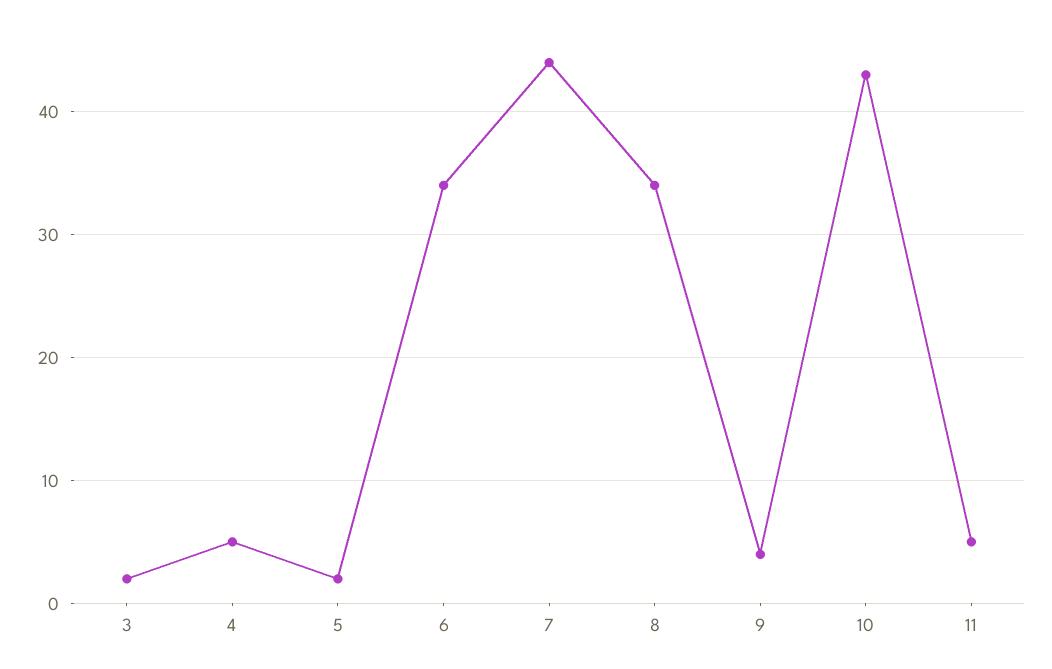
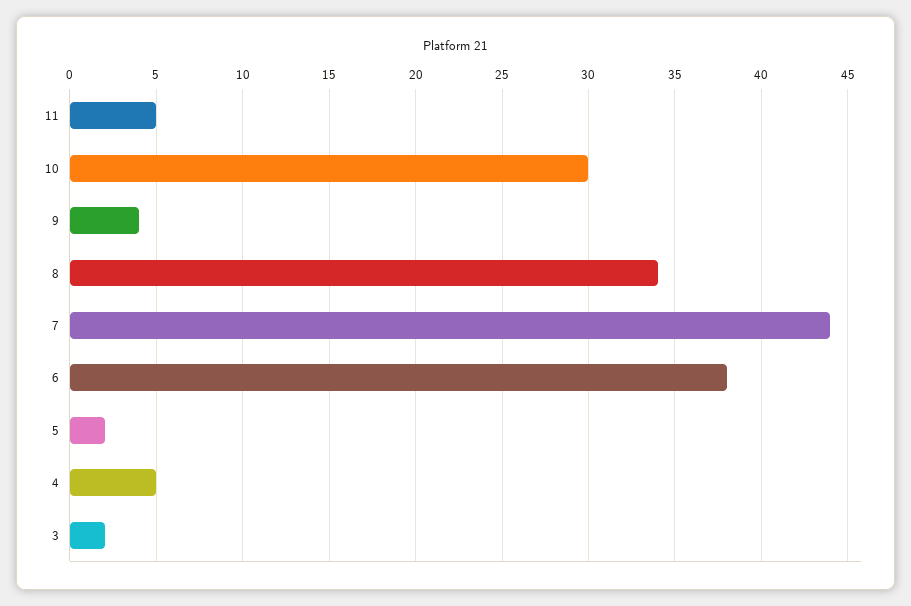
  {
    "3": 2,
    "4": 5,
    "5": 2,
-   "6": 34,
+   "6": 38,
    "7": 44,
    "8": 34,
    "9": 4,
-   "10": 43,
+   "10": 30,
    "11": 5
  }

